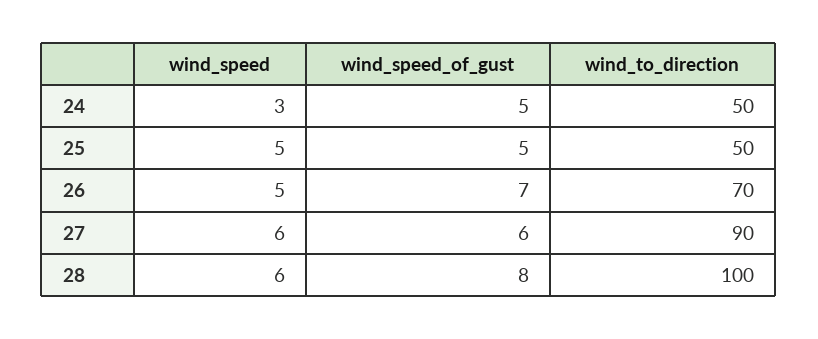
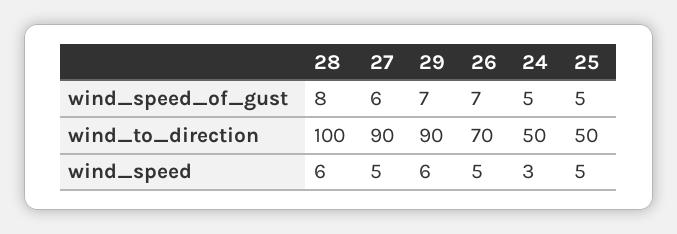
  {
    "wind_speed": {
      "24": 3,
      "25": 5,
      "26": 5,
-     "27": 6,
+     "27": 5,
-     "28": 6
+     "28": 6,
+     "29": 6
    },
    "wind_speed_of_gust": {
      "24": 5,
      "25": 5,
      "26": 7,
      "27": 6,
-     "28": 8
+     "28": 8,
+     "29": 7
    },
    "wind_to_direction": {
      "24": 50,
      "25": 50,
      "26": 70,
      "27": 90,
-     "28": 100
+     "28": 100,
+     "29": 90
    }
  }

